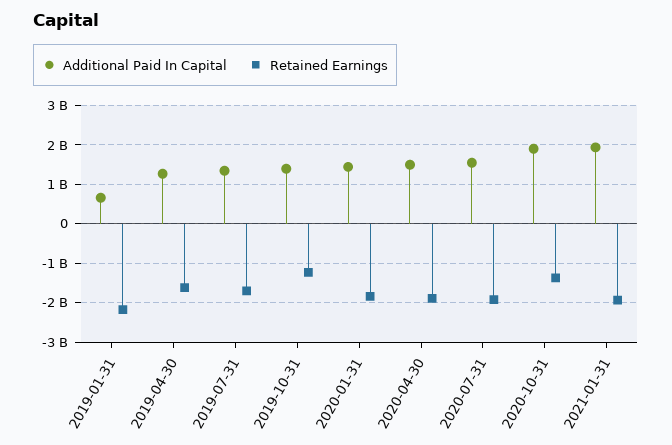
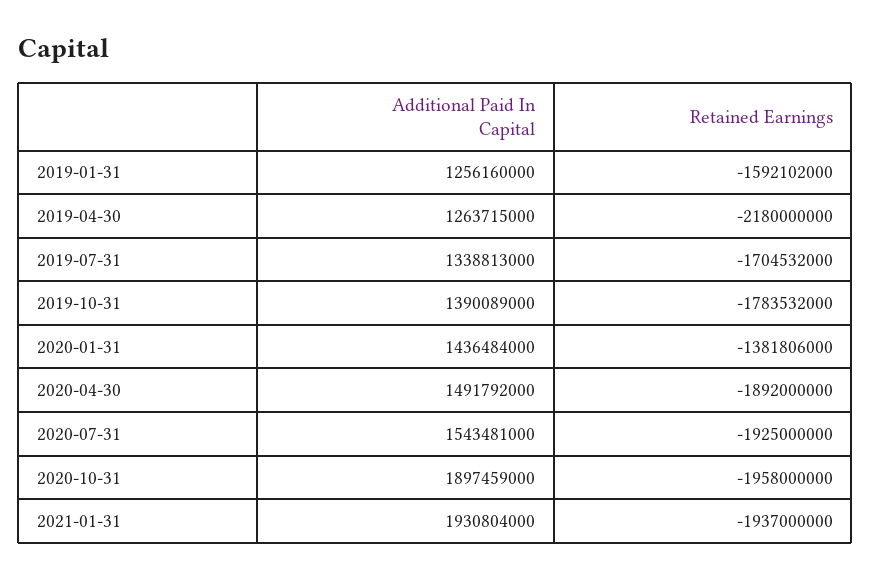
  {
    "Additional Paid In Capital": {
-     "2019-01-31": 600000000,
+     "2019-01-31": 1256160000,
      "2019-04-30": 1263715000,
      "2019-07-31": 1338813000,
      "2019-10-31": 1390089000,
      "2020-01-31": 1436484000,
      "2020-04-30": 1491792000,
      "2020-07-31": 1543481000,
      "2020-10-31": 1897459000,
      "2021-01-31": 1930804000
    },
    "Retained Earnings": {
-     "2019-01-31": -2200000000,
+     "2019-01-31": -1592102000,
-     "2019-04-30": -1600000000,
+     "2019-04-30": -2180000000,
      "2019-07-31": -1704532000,
-     "2019-10-31": -1200000000,
+     "2019-10-31": -1783532000,
-     "2020-01-31": -1800000000,
+     "2020-01-31": -1381806000,
      "2020-04-30": -1892000000,
      "2020-07-31": -1925000000,
-     "2020-10-31": -1400000000,
+     "2020-10-31": -1958000000,
      "2021-01-31": -1937000000
    }
  }

